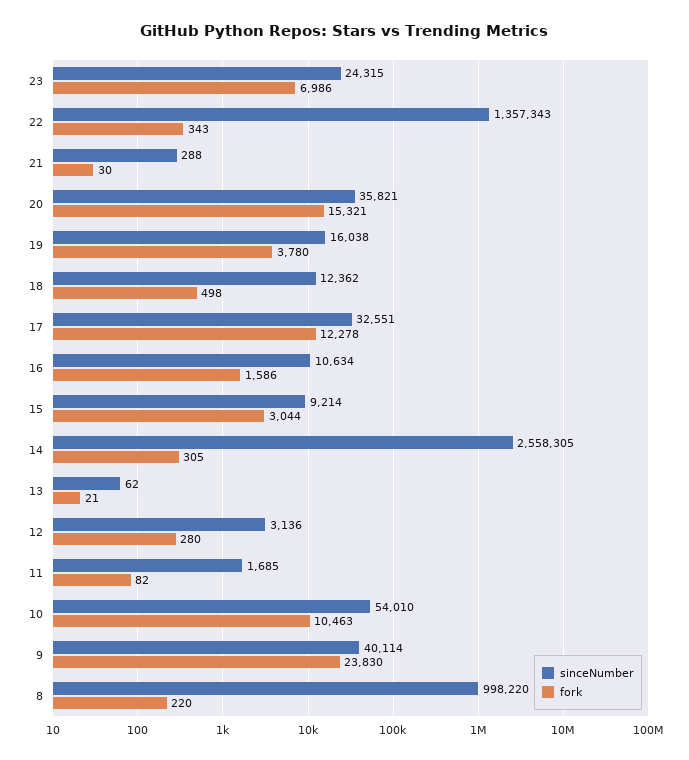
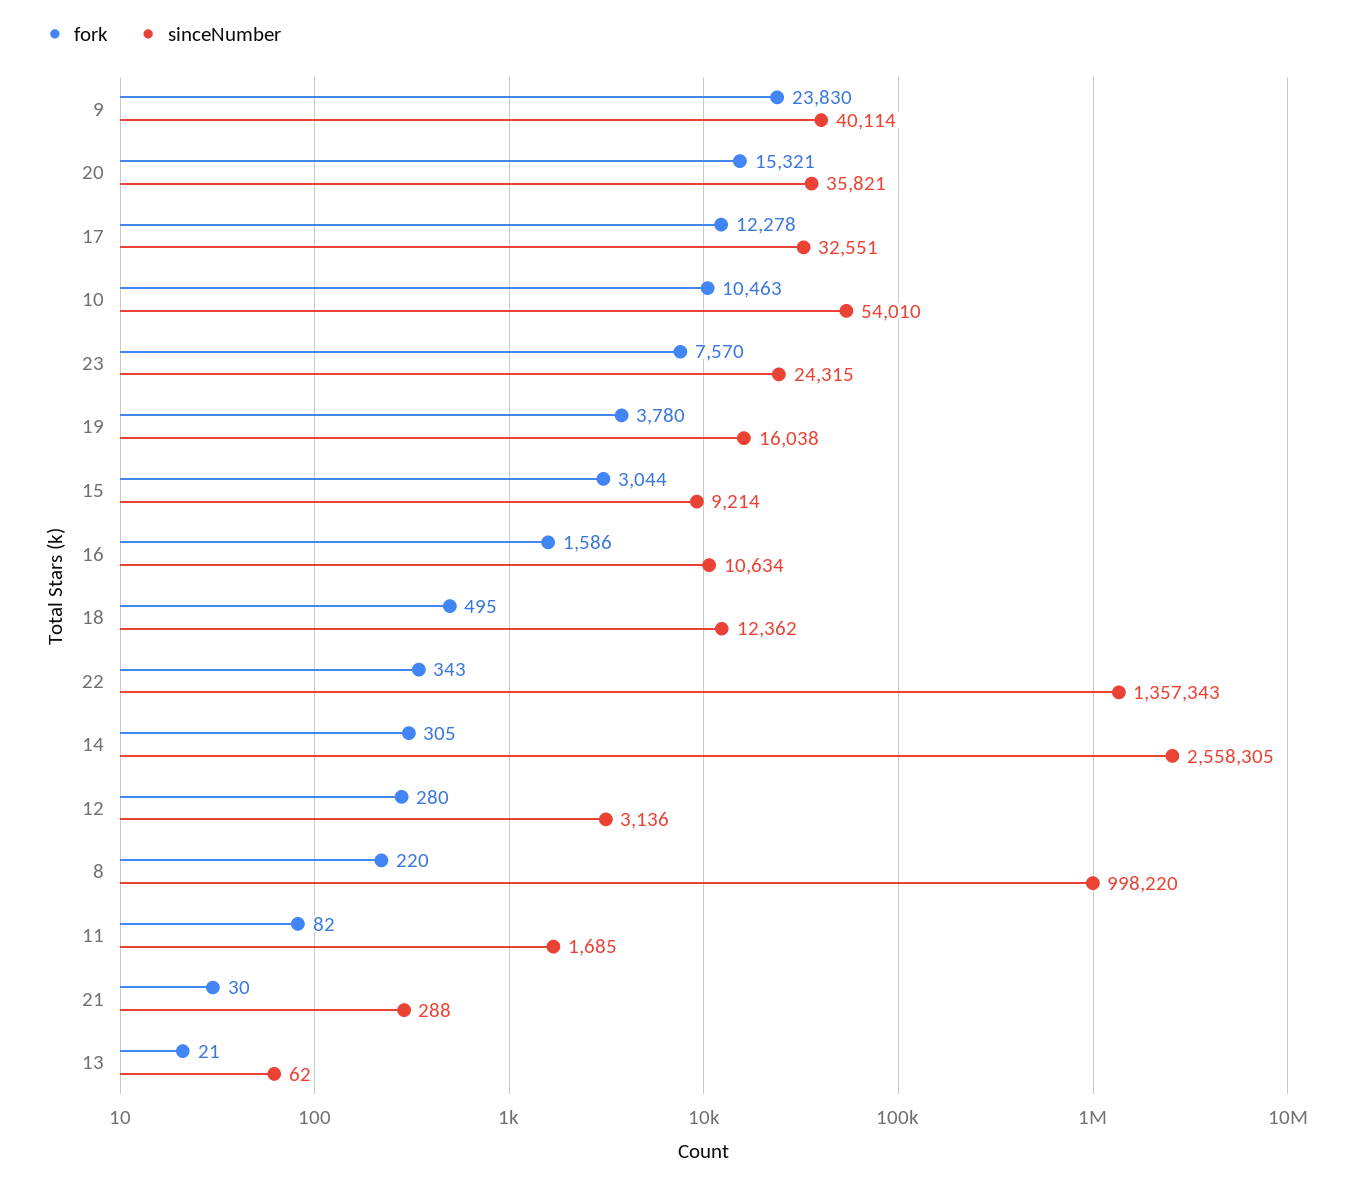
  {
    "sinceNumber": {
      "23": 24315,
      "22": 1357343,
      "21": 288,
      "20": 35821,
      "19": 16038,
      "18": 12362,
      "17": 32551,
      "16": 10634,
      "15": 9214,
      "14": 2558305,
      "13": 62,
      "12": 3136,
      "11": 1685,
      "10": 54010,
      "9": 40114,
      "8": 998220
    },
    "fork": {
-     "23": 6986,
+     "23": 7570,
      "22": 343,
      "21": 30,
      "20": 15321,
      "19": 3780,
-     "18": 498,
+     "18": 495,
      "17": 12278,
      "16": 1586,
      "15": 3044,
      "14": 305,
      "13": 21,
      "12": 280,
      "11": 82,
      "10": 10463,
      "9": 23830,
      "8": 220
    }
  }

